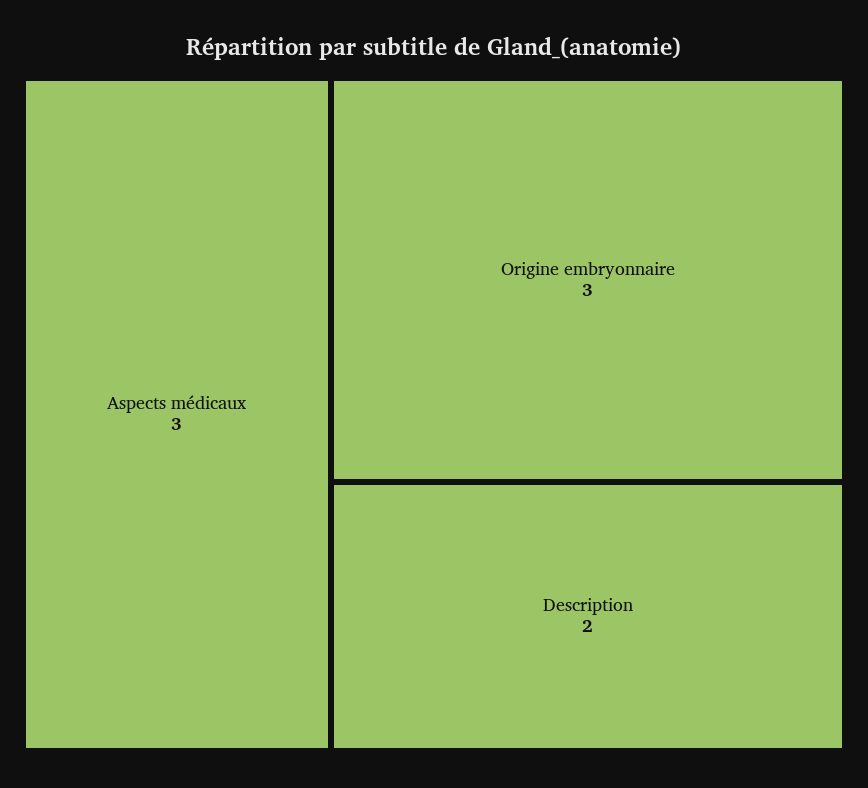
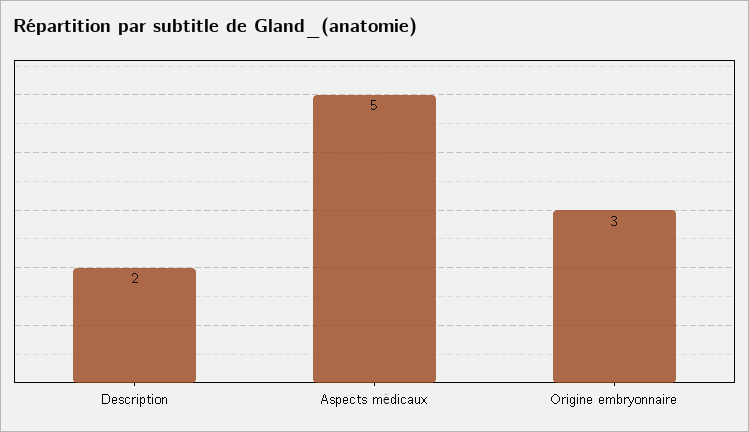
  {
-   "Aspects médicaux": 3,
+   "Aspects médicaux": 5,
    "Origine embryonnaire": 3,
    "Description": 2
  }

